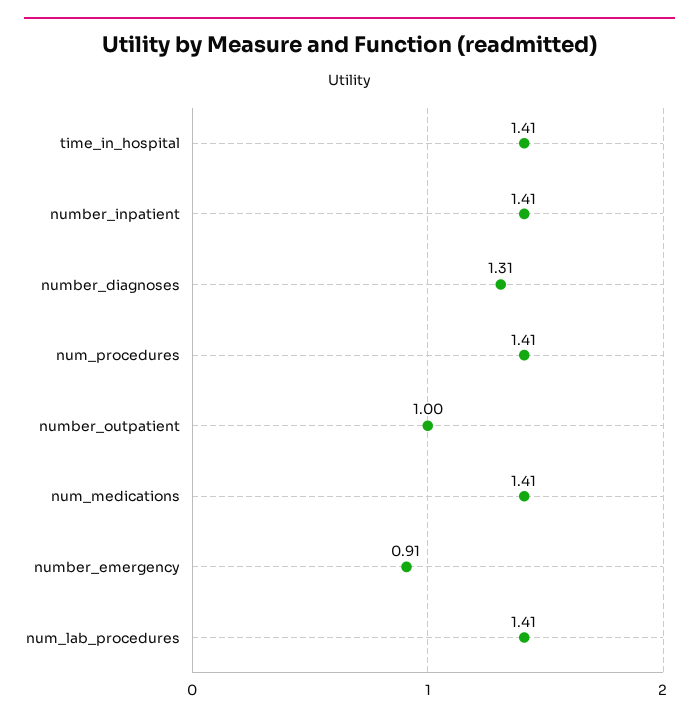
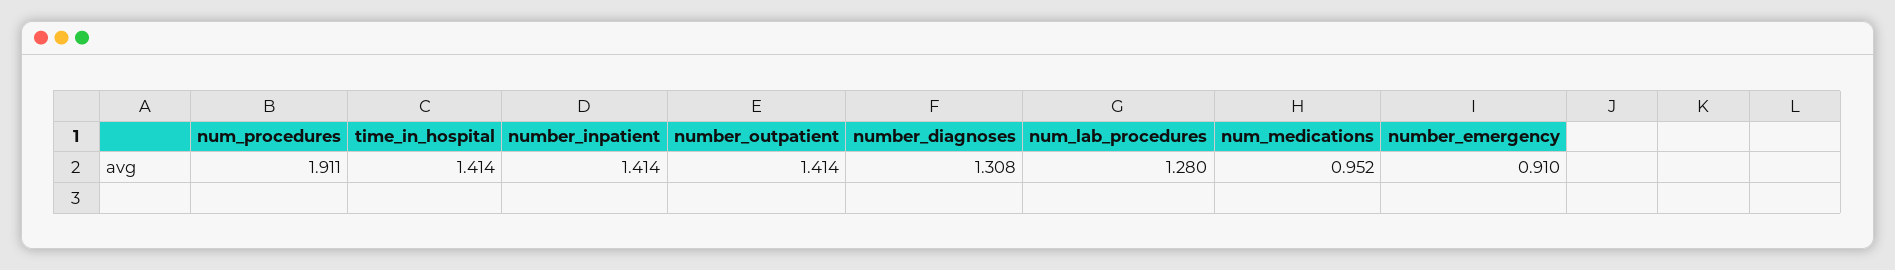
  {
    "time_in_hospital": 1.414,
    "number_inpatient": 1.414,
    "number_diagnoses": 1.308,
-   "num_procedures": 1.41,
+   "num_procedures": 1.911,
-   "number_outpatient": 1,
+   "number_outpatient": 1.414,
-   "num_medications": 1.41,
+   "num_medications": 0.952,
    "number_emergency": 0.91,
-   "num_lab_procedures": 1.41
+   "num_lab_procedures": 1.28
  }

